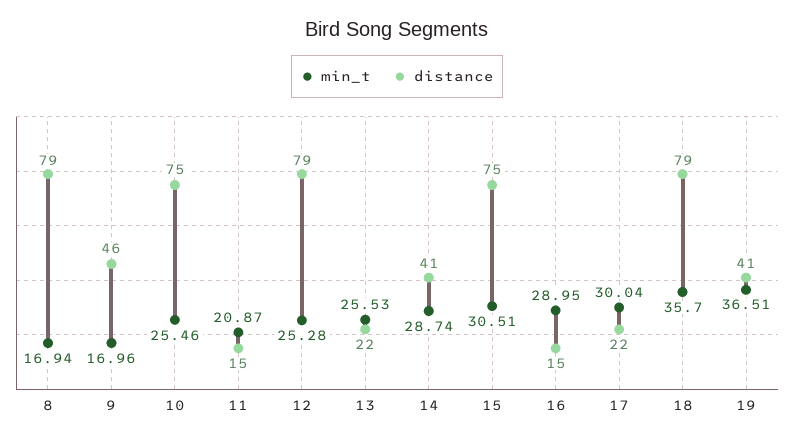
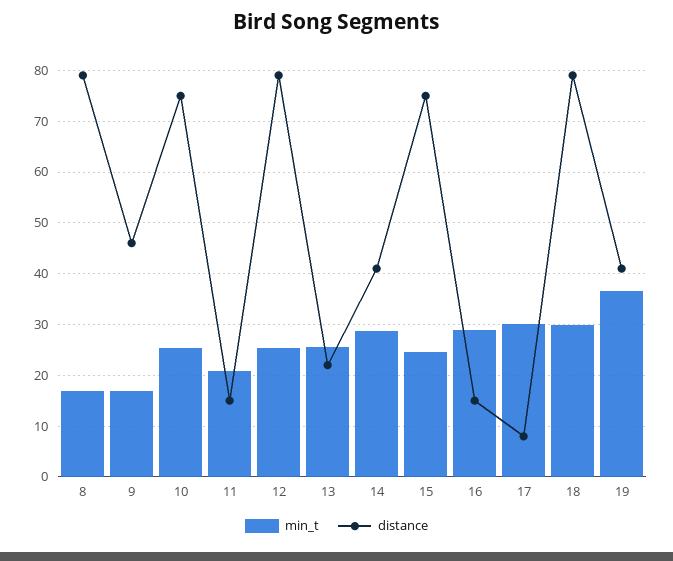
  {
    "min_t": {
      "8": 16.94,
      "9": 16.96,
      "10": 25.46,
      "11": 20.87,
      "12": 25.28,
      "13": 25.53,
      "14": 28.74,
-     "15": 30.51,
+     "15": 24,
      "16": 28.95,
      "17": 30.04,
-     "18": 35.7,
+     "18": 30,
      "19": 36.51
    },
    "distance": {
      "8": 79,
      "9": 46,
      "10": 75,
      "11": 15,
      "12": 79,
      "13": 22,
      "14": 41,
      "15": 75,
      "16": 15,
-     "17": 22,
+     "17": 8,
      "18": 79,
      "19": 41
    }
  }

